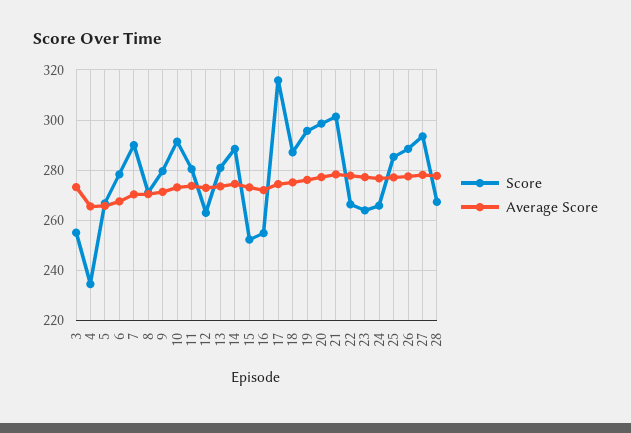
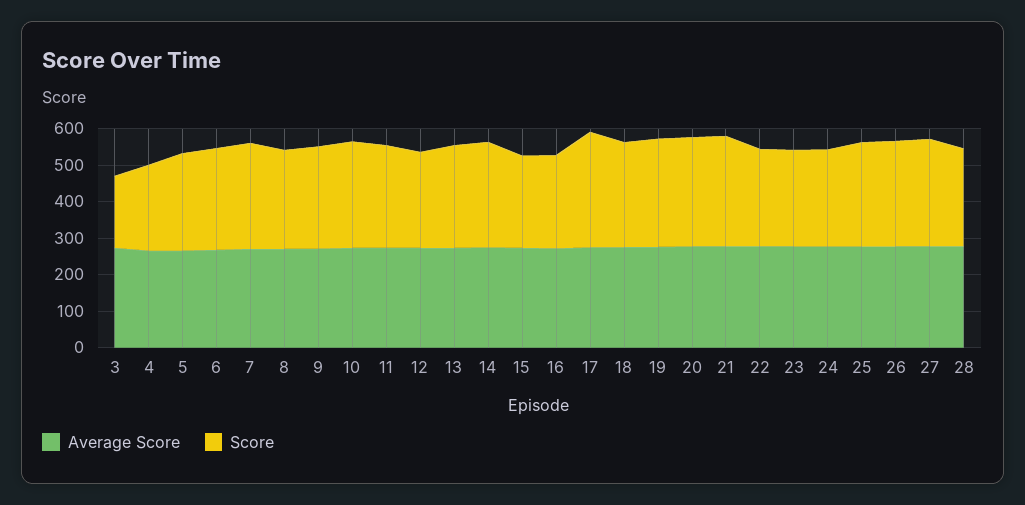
  {
    "Score": {
-     "3": 255,
+     "3": 200,
      "4": 235,
      "5": 267.5,
      "6": 277.5,
      "7": 290,
      "8": 270,
      "9": 280,
      "10": 292.5,
      "11": 280,
      "12": 262.5,
      "13": 280,
      "14": 287.5,
      "15": 252.5,
      "16": 255,
      "17": 315,
      "18": 287.5,
      "19": 295,
      "20": 297.5,
      "21": 302.5,
      "22": 267.5,
      "23": 265,
      "24": 265,
      "25": 285,
      "26": 287.5,
      "27": 292.5,
      "28": 267.5
    },
    "Average Score": {
      "3": 272.5,
      "4": 265,
      "5": 265,
      "6": 267.5,
      "7": 270,
      "8": 270,
      "9": 272.5,
      "10": 272.5,
      "11": 272.5,
      "12": 272.5,
      "13": 272.5,
      "14": 275,
      "15": 272.5,
      "16": 272.5,
      "17": 275,
      "18": 275,
      "19": 275,
      "20": 277.5,
      "21": 277.5,
      "22": 277.5,
      "23": 277.5,
      "24": 277.5,
      "25": 277.5,
      "26": 277.5,
      "27": 277.5,
      "28": 277.5
    }
  }

